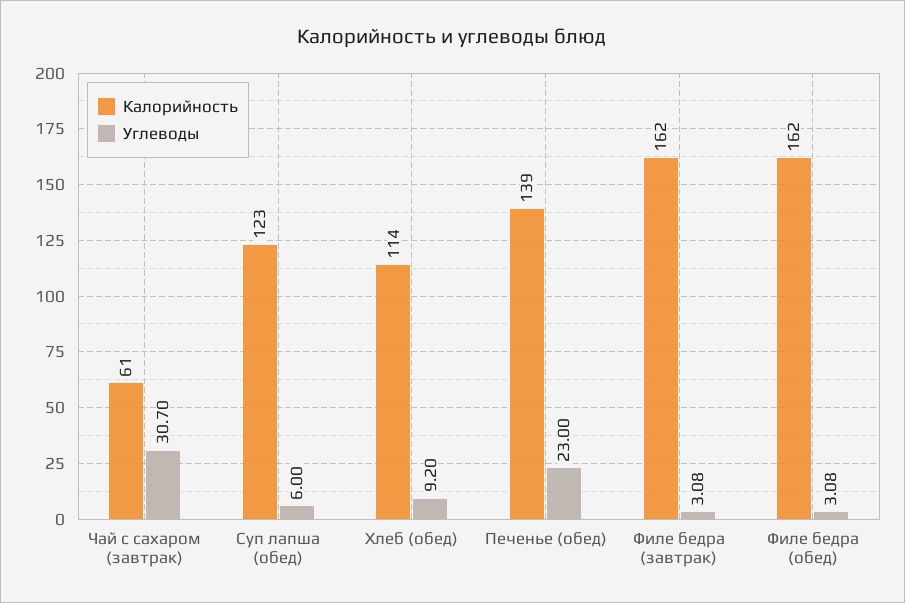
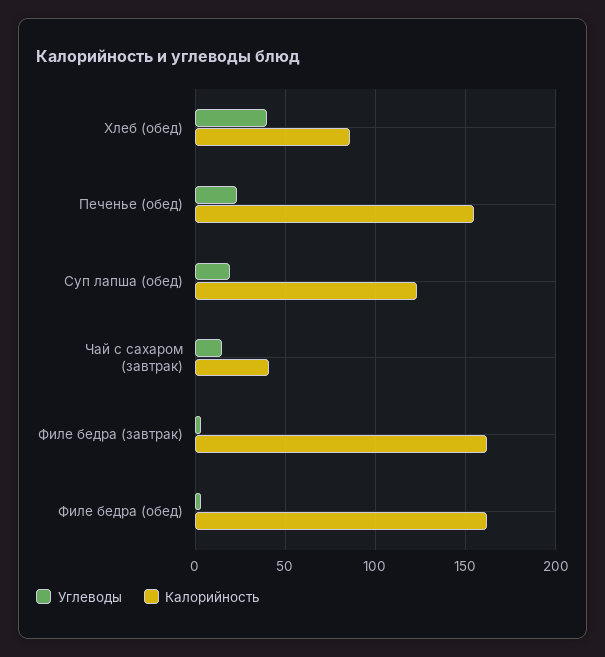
  {
    "Калорийность": {
-     "Чай с сахаром (завтрак)": 61,
+     "Чай с сахаром (завтрак)": 40,
      "Суп лапша (обед)": 123,
-     "Хлеб (обед)": 114,
+     "Хлеб (обед)": 85,
-     "Печенье (обед)": 139,
+     "Печенье (обед)": 155,
      "Филе бедра (завтрак)": 162,
      "Филе бедра (обед)": 162
    },
    "Углеводы": {
-     "Чай с сахаром (завтрак)": 30.7,
+     "Чай с сахаром (завтрак)": 15,
-     "Суп лапша (обед)": 6,
+     "Суп лапша (обед)": 20,
-     "Хлеб (обед)": 9.2,
+     "Хлеб (обед)": 40,
      "Печенье (обед)": 23,
      "Филе бедра (завтрак)": 3.08,
      "Филе бедра (обед)": 3.08
    }
  }

